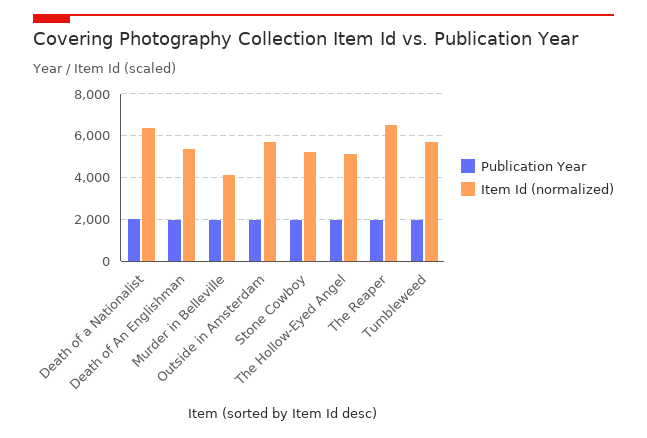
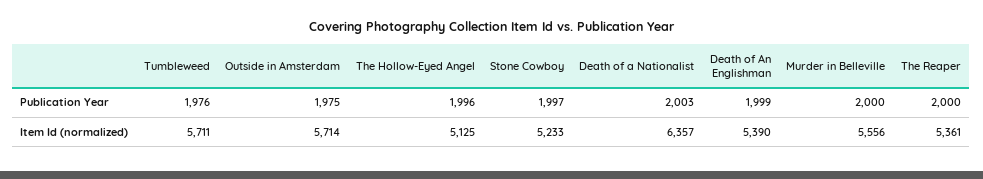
  {
    "Publication Year": {
      "Death of a Nationalist": 2003,
      "Death of An Englishman": 1999,
      "Murder in Belleville": 2000,
      "Outside in Amsterdam": 1975,
      "Stone Cowboy": 1997,
      "The Hollow-Eyed Angel": 1996,
      "The Reaper": 2000,
      "Tumbleweed": 1976
    },
    "Item Id (normalized)": {
      "Death of a Nationalist": 6357,
      "Death of An Englishman": 5390,
-     "Murder in Belleville": 4000,
+     "Murder in Belleville": 5556,
      "Outside in Amsterdam": 5714,
      "Stone Cowboy": 5233,
      "The Hollow-Eyed Angel": 5125,
-     "The Reaper": 6500,
+     "The Reaper": 5361,
      "Tumbleweed": 5711
    }
  }

